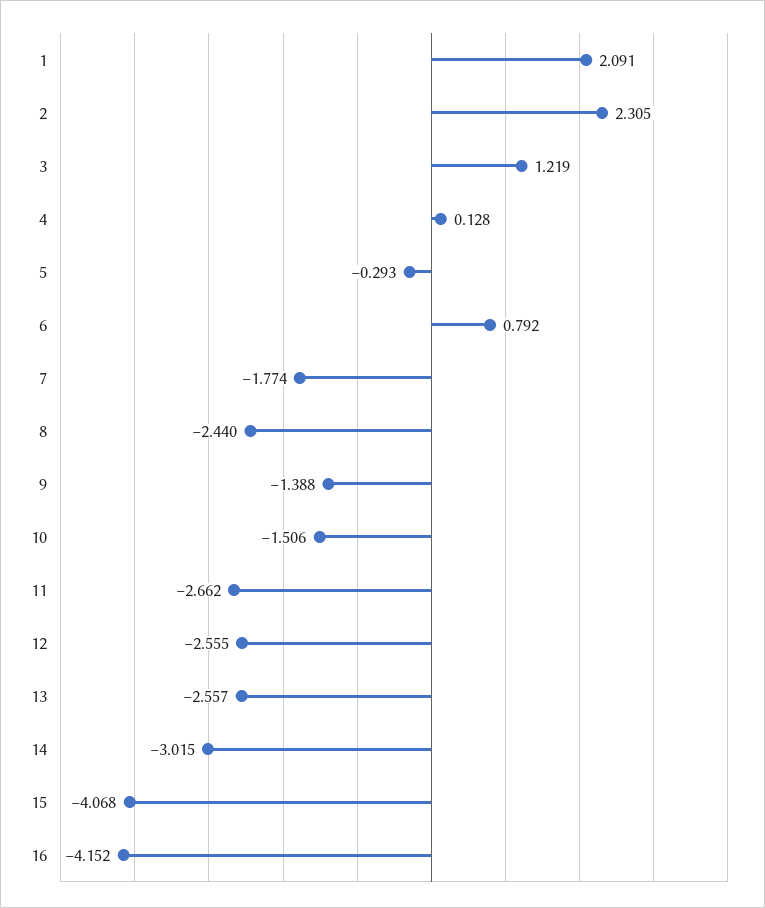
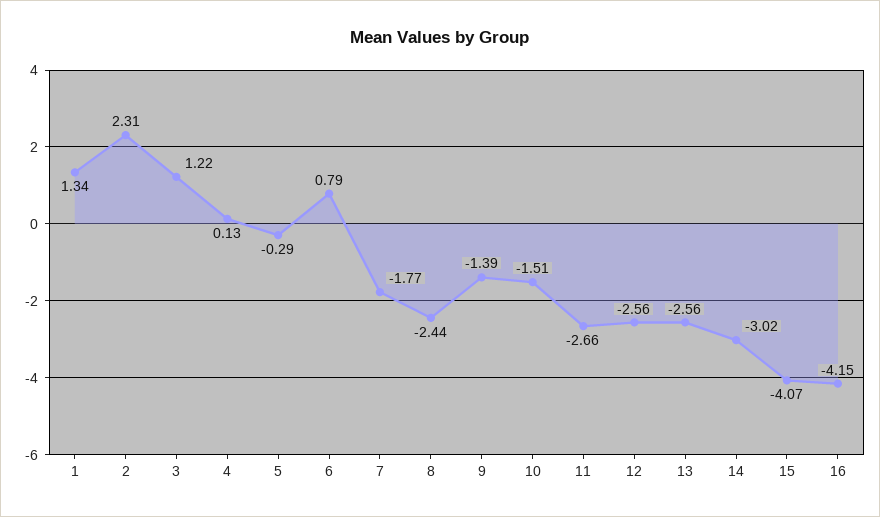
  {
-   "1": 2.091,
+   "1": 1.34,
    "2": 2.305,
    "3": 1.219,
    "4": 0.128,
    "5": -0.293,
    "6": 0.792,
    "7": -1.774,
    "8": -2.44,
    "9": -1.388,
    "10": -1.506,
    "11": -2.662,
    "12": -2.555,
    "13": -2.557,
    "14": -3.015,
    "15": -4.068,
    "16": -4.152
  }

